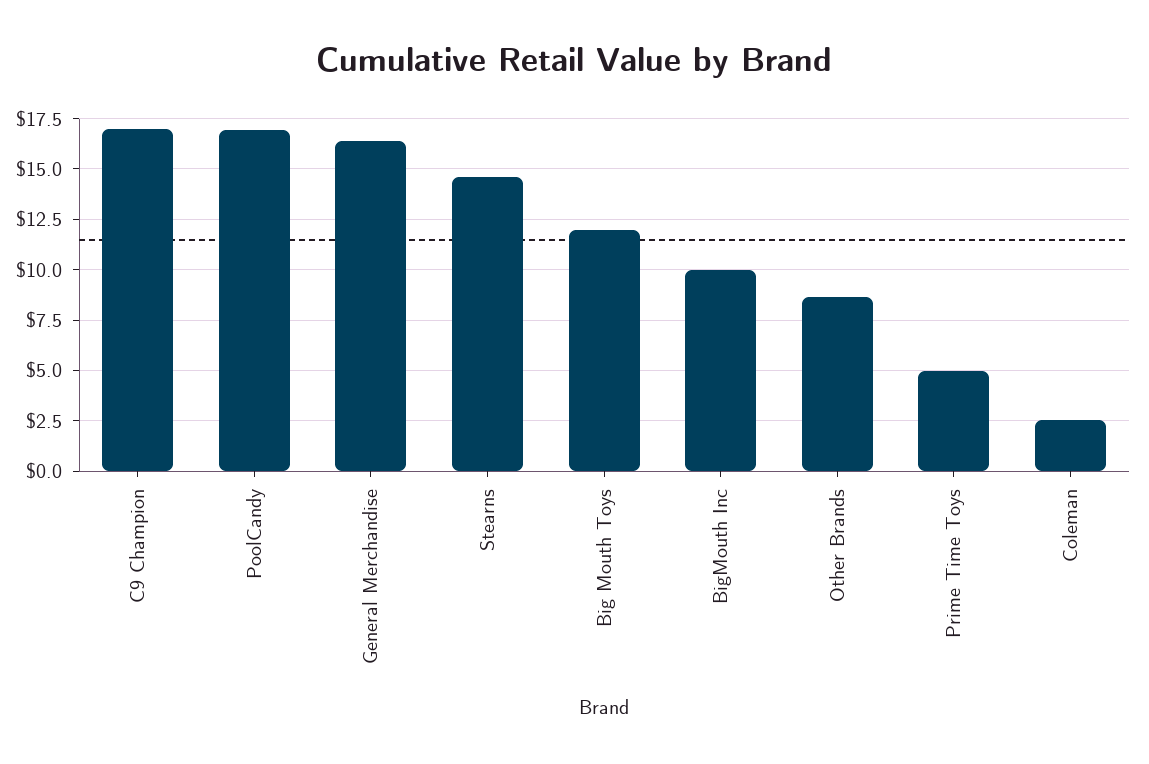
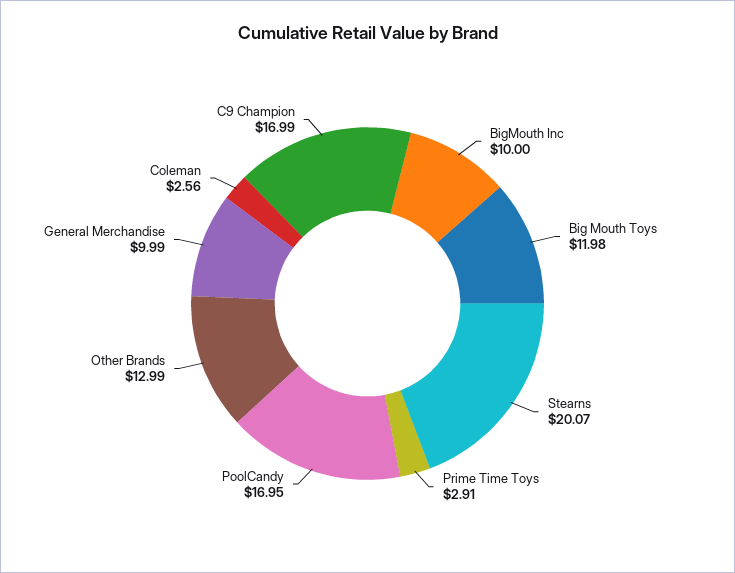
  {
    "C9 Champion": 16.99,
    "PoolCandy": 16.95,
-   "General Merchandise": 16.5,
+   "General Merchandise": 9.99,
-   "Stearns": 14.5,
+   "Stearns": 20.07,
    "Big Mouth Toys": 11.98,
    "BigMouth Inc": 10,
-   "Other Brands": 8.5,
+   "Other Brands": 12.99,
-   "Prime Time Toys": 5,
+   "Prime Time Toys": 2.91,
    "Coleman": 2.56
  }

